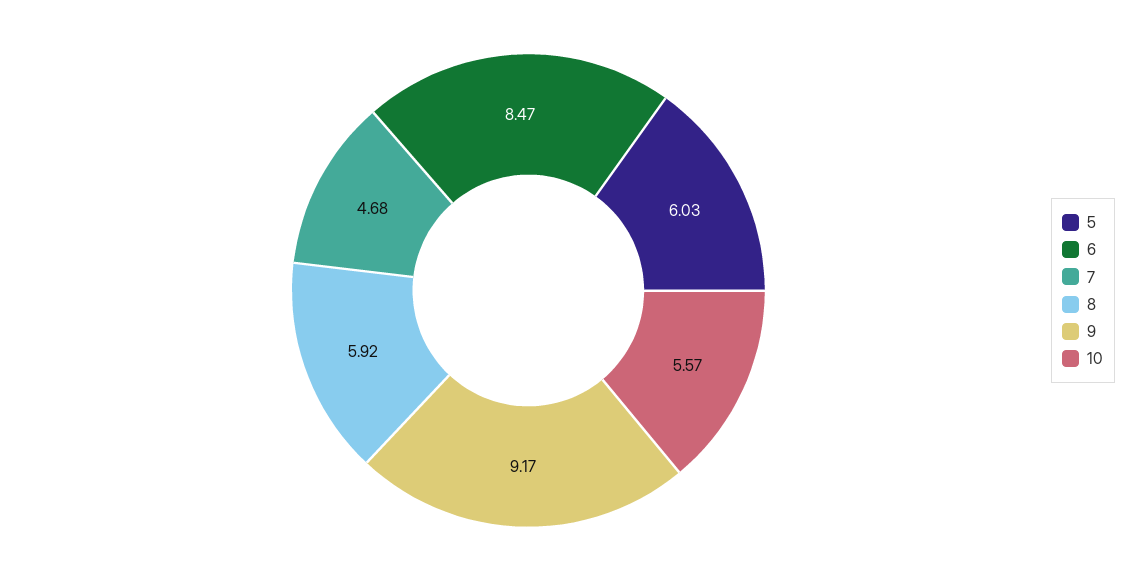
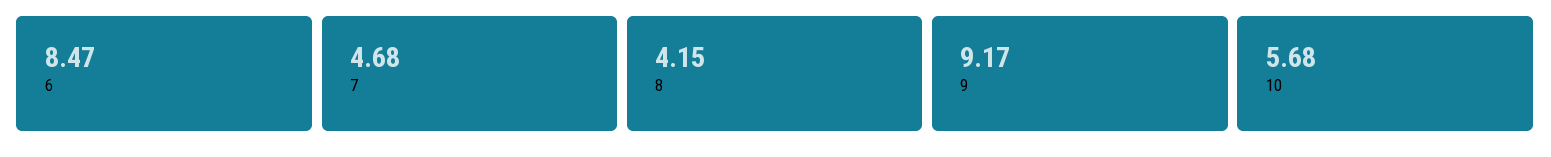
  {
-   "5": 6.03,
    "6": 8.47,
    "7": 4.68,
-   "8": 5.92,
+   "8": 4.15,
    "9": 9.17,
-   "10": 5.57
+   "10": 5.68
  }

